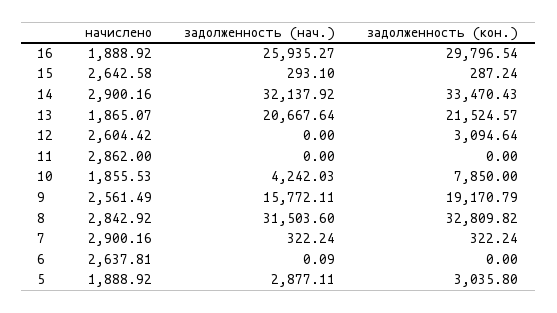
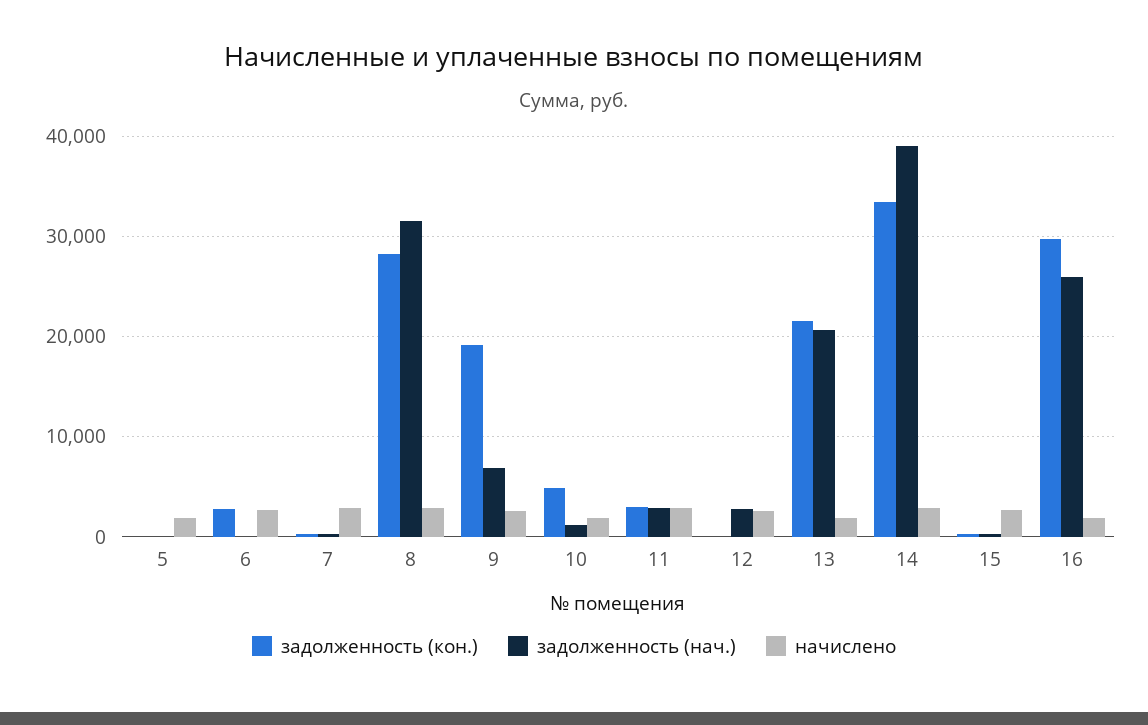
  {
    "начислено": {
      "16": 1888.92,
      "15": 2642.58,
      "14": 2900.16,
      "13": 1865.07,
      "12": 2604.42,
      "11": 2862,
      "10": 1855.53,
      "9": 2561.49,
      "8": 2842.92,
      "7": 2900.16,
      "6": 2637.81,
      "5": 1888.92
    },
    "задолженность (нач.)": {
      "16": 25935.27,
      "15": 293.1,
-     "14": 32137.92,
+     "14": 39000,
      "13": 20667.64,
-     "12": 0,
+     "12": 3000,
-     "11": 0,
+     "11": 3000,
-     "10": 4242.03,
+     "10": 1000,
-     "9": 15772.11,
+     "9": 7000,
      "8": 31503.6,
      "7": 322.24,
      "6": 0.09,
-     "5": 2877.11
+     "5": 0
    },
    "задолженность (кон.)": {
      "16": 29796.54,
      "15": 287.24,
      "14": 33470.43,
      "13": 21524.57,
-     "12": 3094.64,
+     "12": 0,
-     "11": 0,
+     "11": 3000,
-     "10": 7850,
+     "10": 5000,
      "9": 19170.79,
-     "8": 32809.82,
+     "8": 28000,
      "7": 322.24,
-     "6": 0,
+     "6": 3000,
-     "5": 3035.8
+     "5": 0
    }
  }

